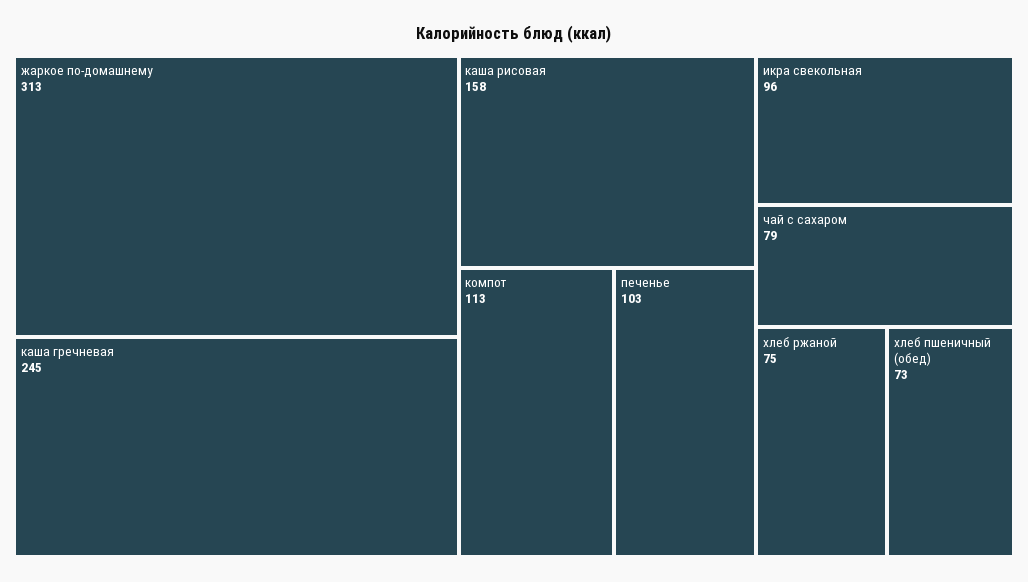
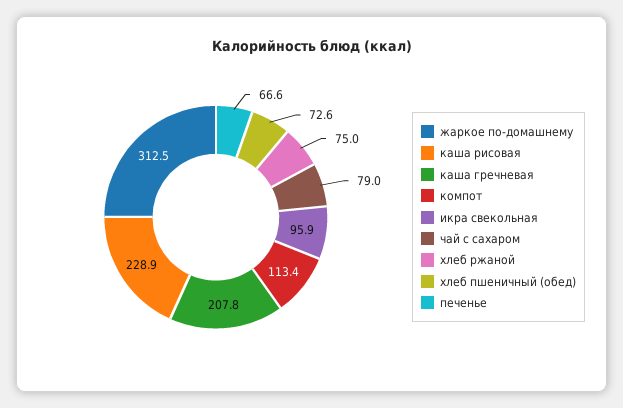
  {
    "жаркое по-домашнему": 312.5,
-   "каша гречневая": 245,
+   "каша гречневая": 207.8,
-   "каша рисовая": 158,
+   "каша рисовая": 228.9,
    "компот": 113.4,
-   "печенье": 103,
+   "печенье": 66.6,
    "икра свекольная": 95.9,
    "чай с сахаром": 79,
    "хлеб ржаной": 75,
    "хлеб пшеничный (обед)": 72.6
  }

